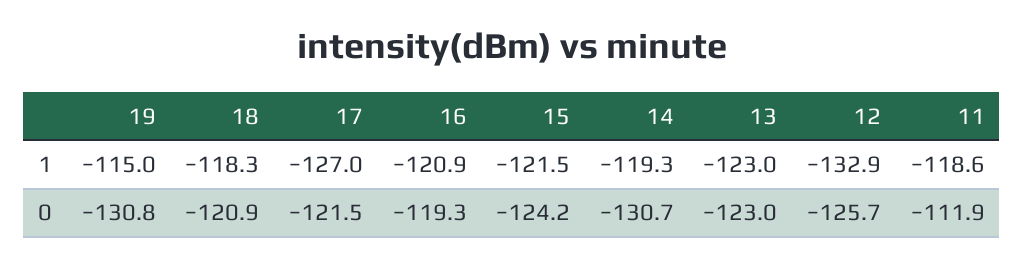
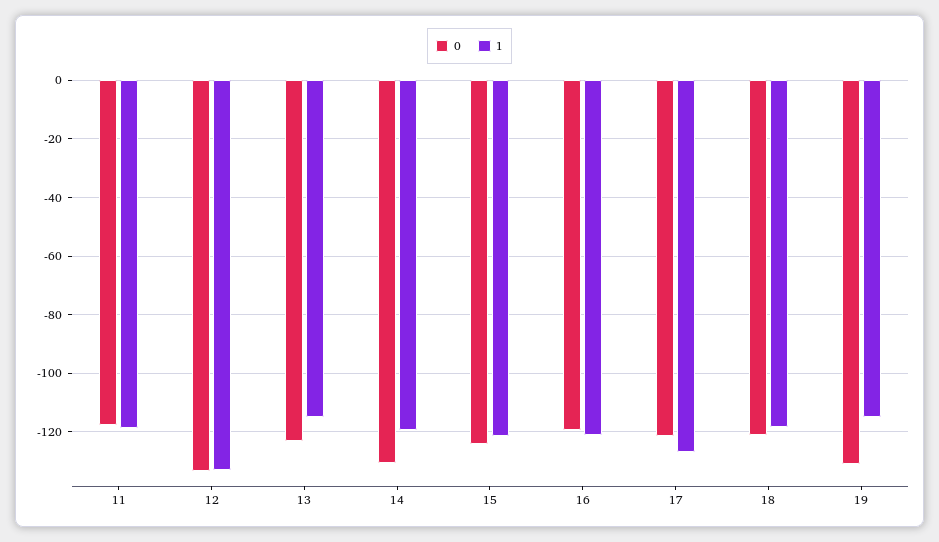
  {
    "1": {
      "19": -115,
      "18": -118.3,
      "17": -127,
      "16": -120.9,
      "15": -121.5,
      "14": -119.3,
-     "13": -123,
+     "13": -115,
      "12": -132.9,
      "11": -118.6
    },
    "0": {
      "19": -130.8,
      "18": -120.9,
      "17": -121.5,
      "16": -119.3,
      "15": -124.2,
      "14": -130.7,
      "13": -123,
-     "12": -125.7,
+     "12": -132.5,
-     "11": -111.9
+     "11": -117.5
    }
  }

